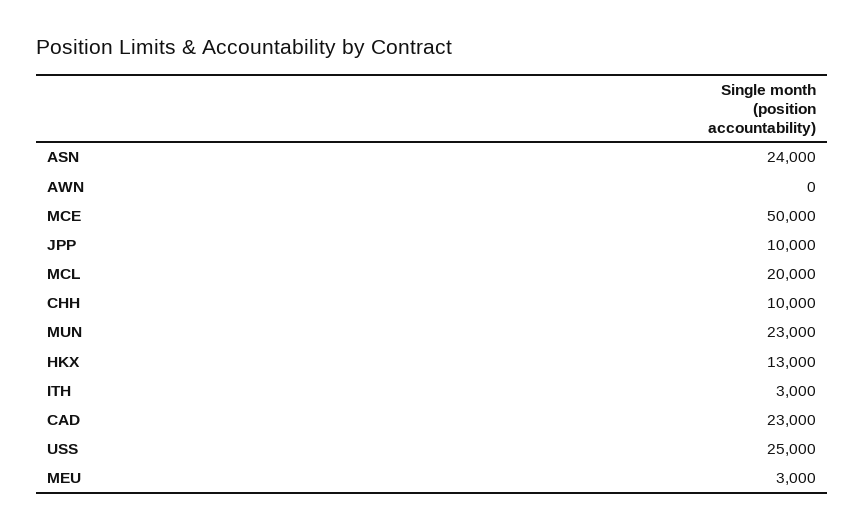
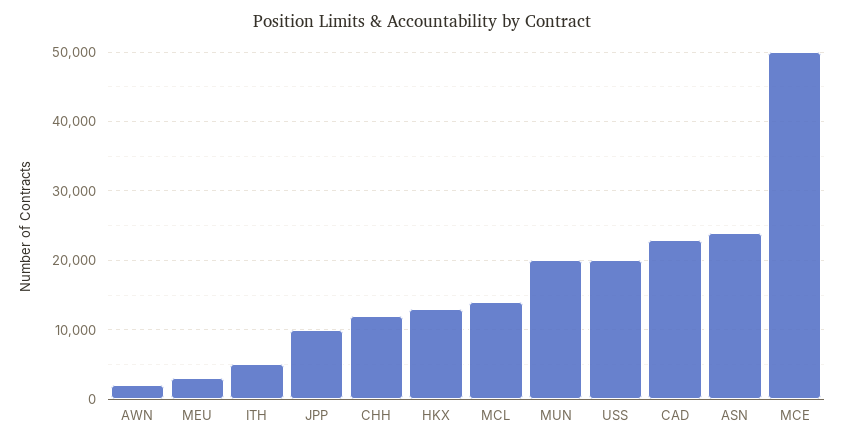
  {
    "ASN": 24000,
-   "AWN": 0,
+   "AWN": 2000,
    "MCE": 50000,
    "JPP": 10000,
-   "MCL": 20000,
+   "MCL": 14000,
-   "CHH": 10000,
+   "CHH": 12000,
-   "MUN": 23000,
+   "MUN": 20000,
    "HKX": 13000,
-   "ITH": 3000,
+   "ITH": 5000,
    "CAD": 23000,
-   "USS": 25000,
+   "USS": 20000,
    "MEU": 3000
  }

